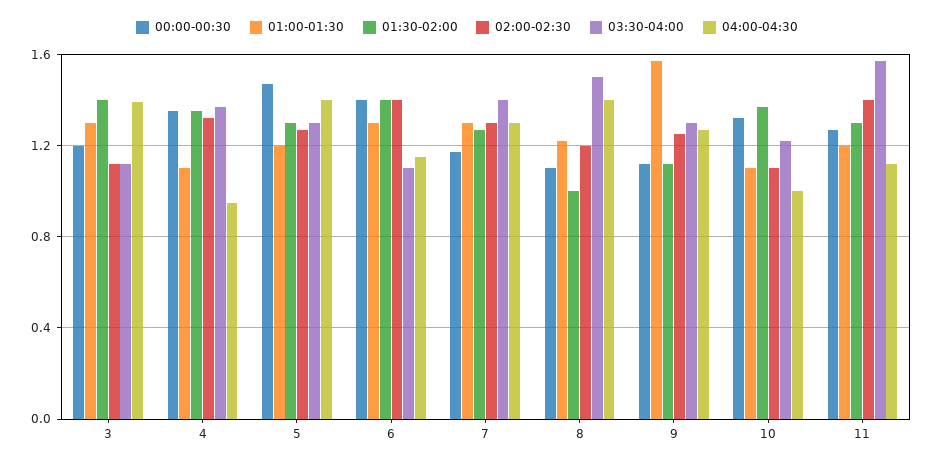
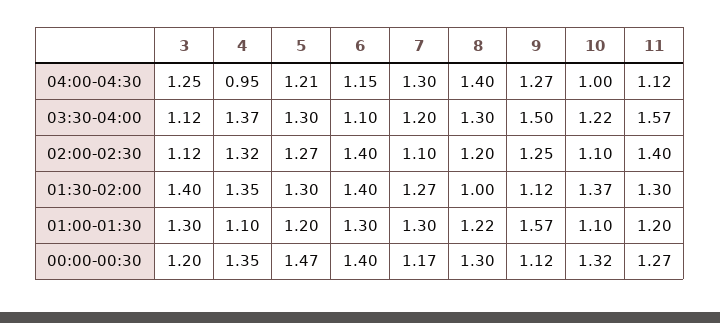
  {
    "00:00-00:30": {
      "3": 1.2,
      "4": 1.35,
      "5": 1.47,
      "6": 1.4,
      "7": 1.17,
-     "8": 1.1,
+     "8": 1.3,
      "9": 1.12,
      "10": 1.32,
      "11": 1.27
    },
    "01:00-01:30": {
      "3": 1.3,
      "4": 1.1,
      "5": 1.2,
      "6": 1.3,
      "7": 1.3,
      "8": 1.22,
      "9": 1.57,
      "10": 1.1,
      "11": 1.2
    },
    "01:30-02:00": {
      "3": 1.4,
      "4": 1.35,
      "5": 1.3,
      "6": 1.4,
      "7": 1.27,
      "8": 1,
      "9": 1.12,
      "10": 1.37,
      "11": 1.3
    },
    "02:00-02:30": {
      "3": 1.12,
      "4": 1.32,
      "5": 1.27,
      "6": 1.4,
-     "7": 1.3,
+     "7": 1.1,
      "8": 1.2,
      "9": 1.25,
      "10": 1.1,
      "11": 1.4
    },
    "03:30-04:00": {
      "3": 1.12,
      "4": 1.37,
      "5": 1.3,
      "6": 1.1,
-     "7": 1.4,
+     "7": 1.2,
-     "8": 1.5,
+     "8": 1.3,
-     "9": 1.3,
+     "9": 1.5,
      "10": 1.22,
      "11": 1.57
    },
    "04:00-04:30": {
-     "3": 1.4,
+     "3": 1.25,
      "4": 0.95,
-     "5": 1.4,
+     "5": 1.21,
      "6": 1.15,
      "7": 1.3,
      "8": 1.4,
      "9": 1.27,
      "10": 1,
      "11": 1.12
    }
  }

